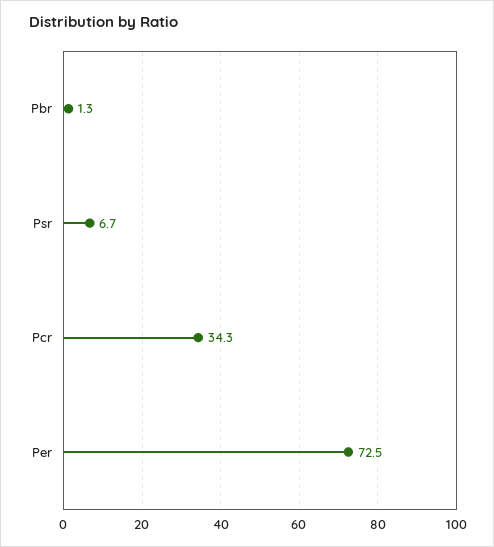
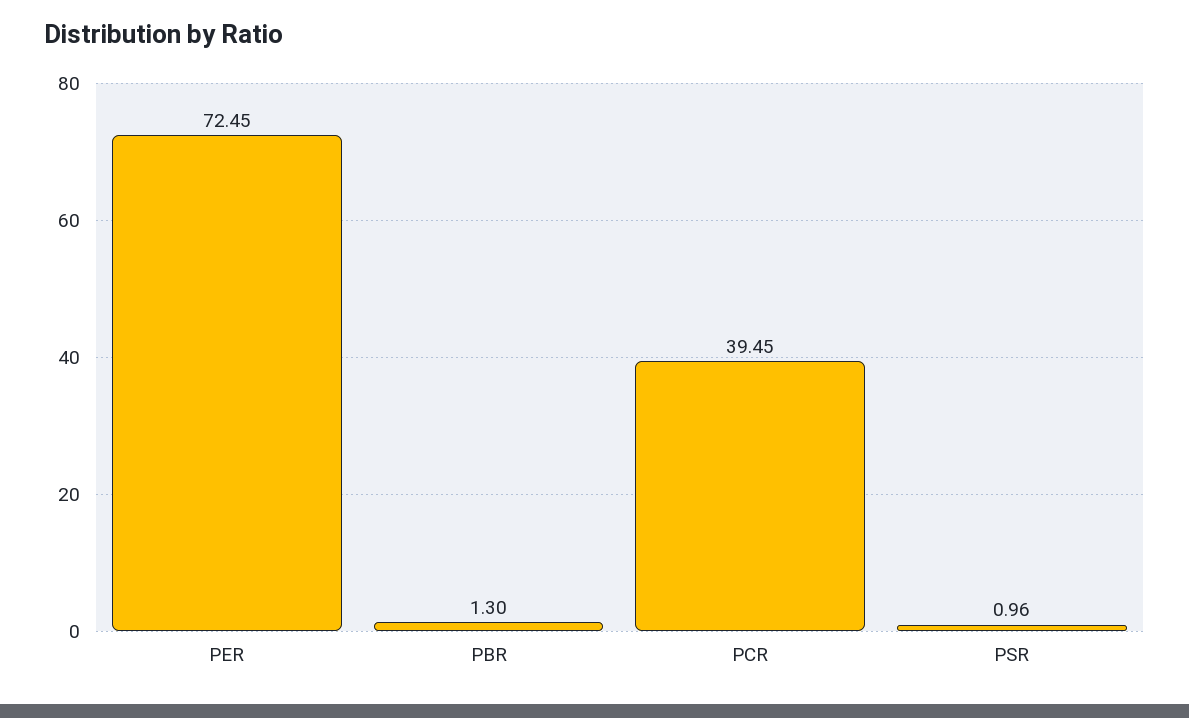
  {
    "Pbr": 1.3,
-   "Psr": 6.7,
+   "Psr": 0.96,
-   "Pcr": 34.3,
+   "Pcr": 39.45,
    "Per": 72.45
  }

